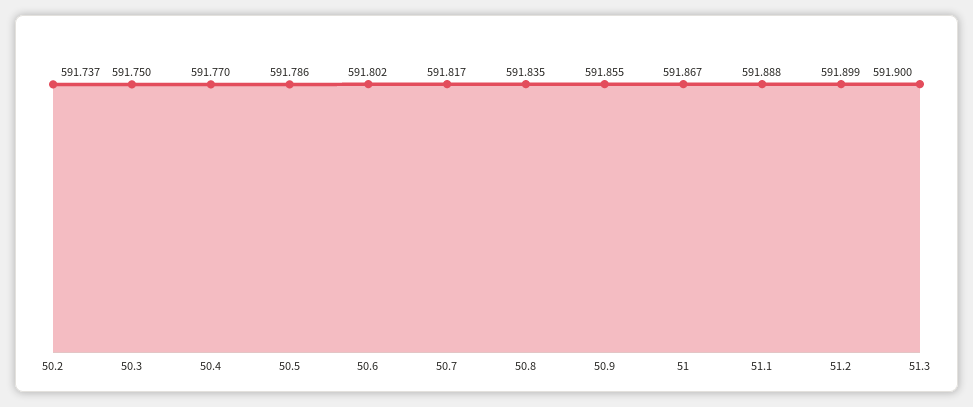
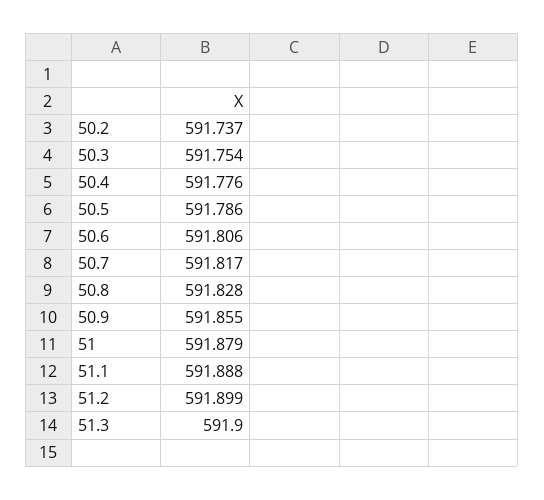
  {
    "50.2": 591.737,
-   "50.3": 591.75,
+   "50.3": 591.754,
-   "50.4": 591.77,
+   "50.4": 591.776,
    "50.5": 591.786,
-   "50.6": 591.802,
+   "50.6": 591.806,
    "50.7": 591.817,
-   "50.8": 591.835,
+   "50.8": 591.828,
    "50.9": 591.855,
-   "51": 591.867,
+   "51": 591.879,
    "51.1": 591.888,
    "51.2": 591.899,
    "51.3": 591.9
  }

